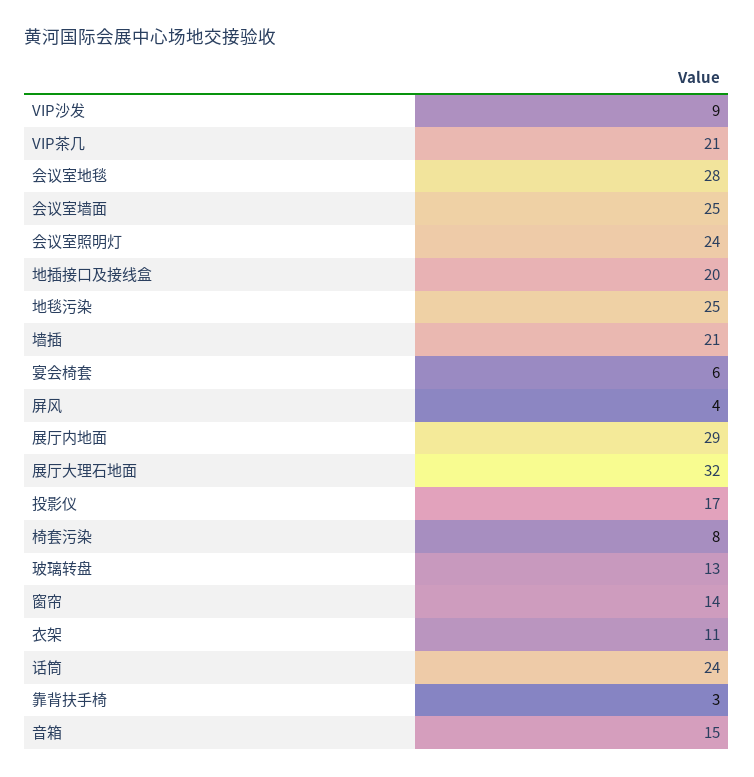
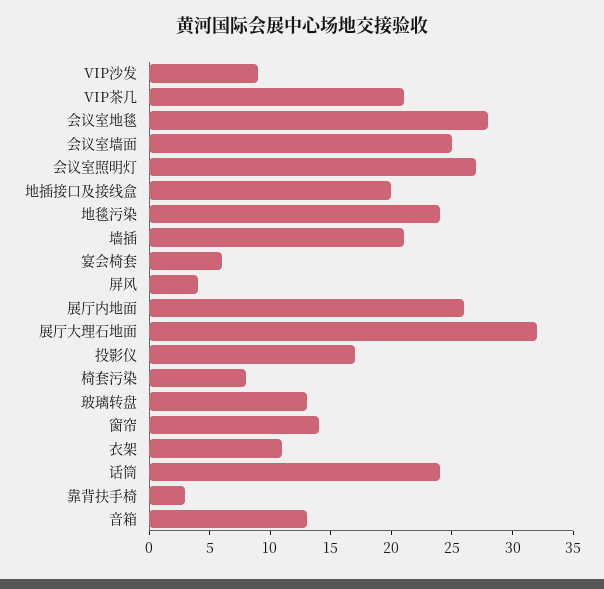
  {
    "VIP沙发": 9,
    "VIP茶几": 21,
    "会议室地毯": 28,
    "会议室墙面": 25,
-   "会议室照明灯": 24,
+   "会议室照明灯": 27,
    "地插接口及接线盒": 20,
-   "地毯污染": 25,
+   "地毯污染": 24,
    "墙插": 21,
    "宴会椅套": 6,
    "屏风": 4,
-   "展厅内地面": 29,
+   "展厅内地面": 26,
    "展厅大理石地面": 32,
    "投影仪": 17,
    "椅套污染": 8,
    "玻璃转盘": 13,
    "窗帘": 14,
    "衣架": 11,
    "话筒": 24,
    "靠背扶手椅": 3,
-   "音箱": 15
+   "音箱": 13
  }

